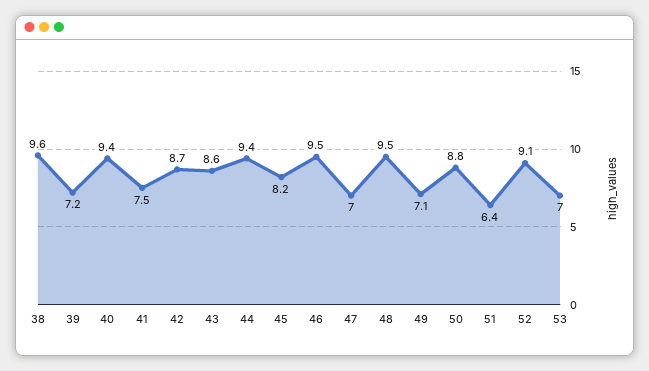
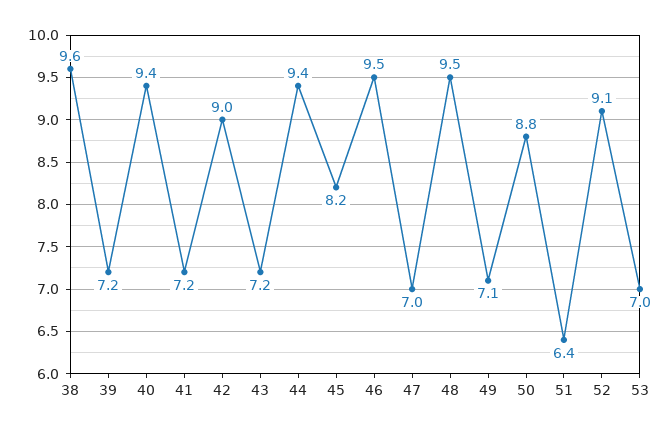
  {
    "38": 9.6,
    "39": 7.2,
    "40": 9.4,
-   "41": 7.5,
+   "41": 7.2,
-   "42": 8.7,
+   "42": 9,
-   "43": 8.6,
+   "43": 7.2,
    "44": 9.4,
    "45": 8.2,
    "46": 9.5,
    "47": 7,
    "48": 9.5,
    "49": 7.1,
    "50": 8.8,
    "51": 6.4,
    "52": 9.1,
    "53": 7
  }

